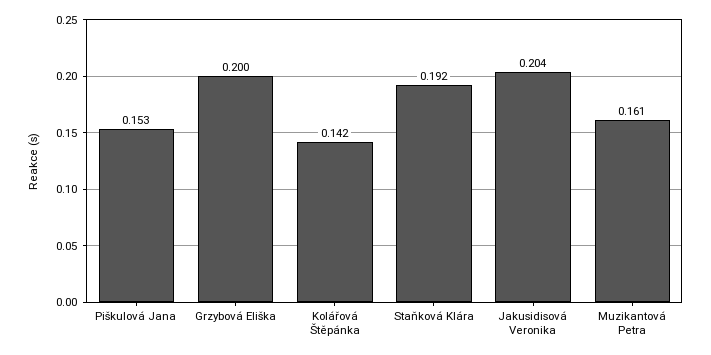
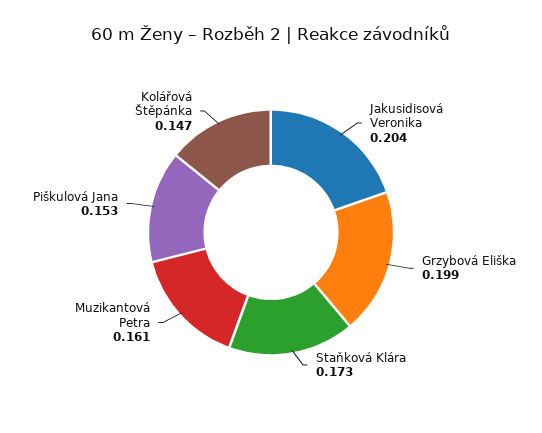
  {
    "Piškulová Jana": 0.153,
-   "Grzybová Eliška": 0.2,
+   "Grzybová Eliška": 0.199,
-   "Kolářová Štěpánka": 0.142,
+   "Kolářová Štěpánka": 0.147,
-   "Staňková Klára": 0.192,
+   "Staňková Klára": 0.173,
    "Jakusidisová Veronika": 0.204,
    "Muzikantová Petra": 0.161
  }

